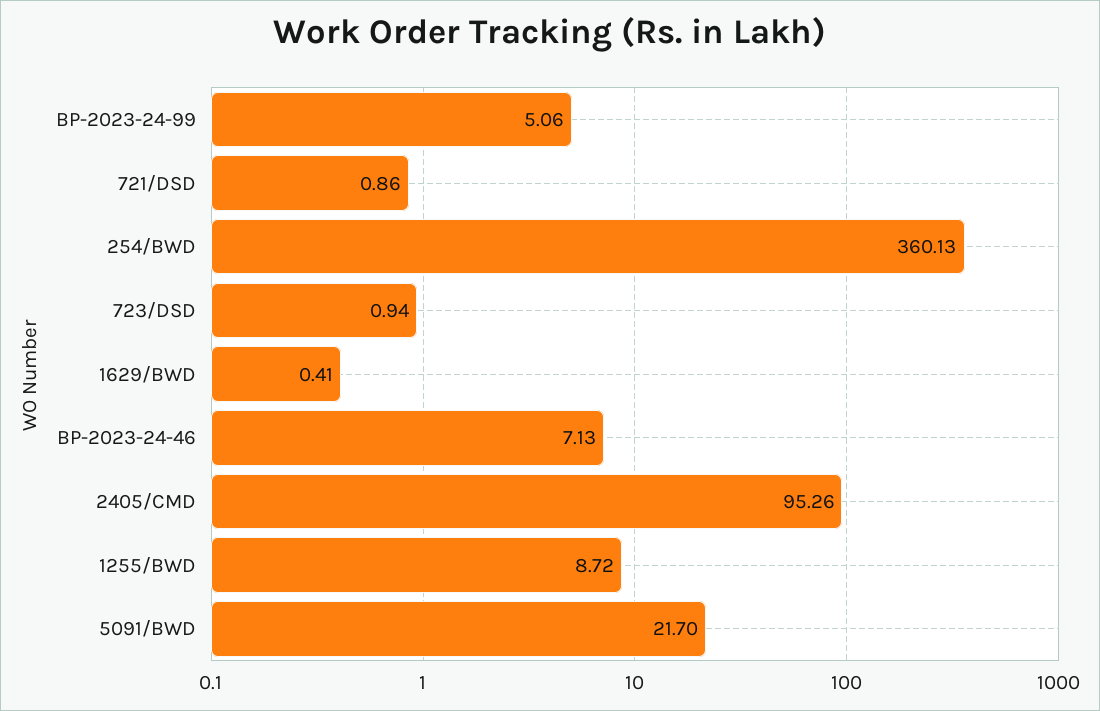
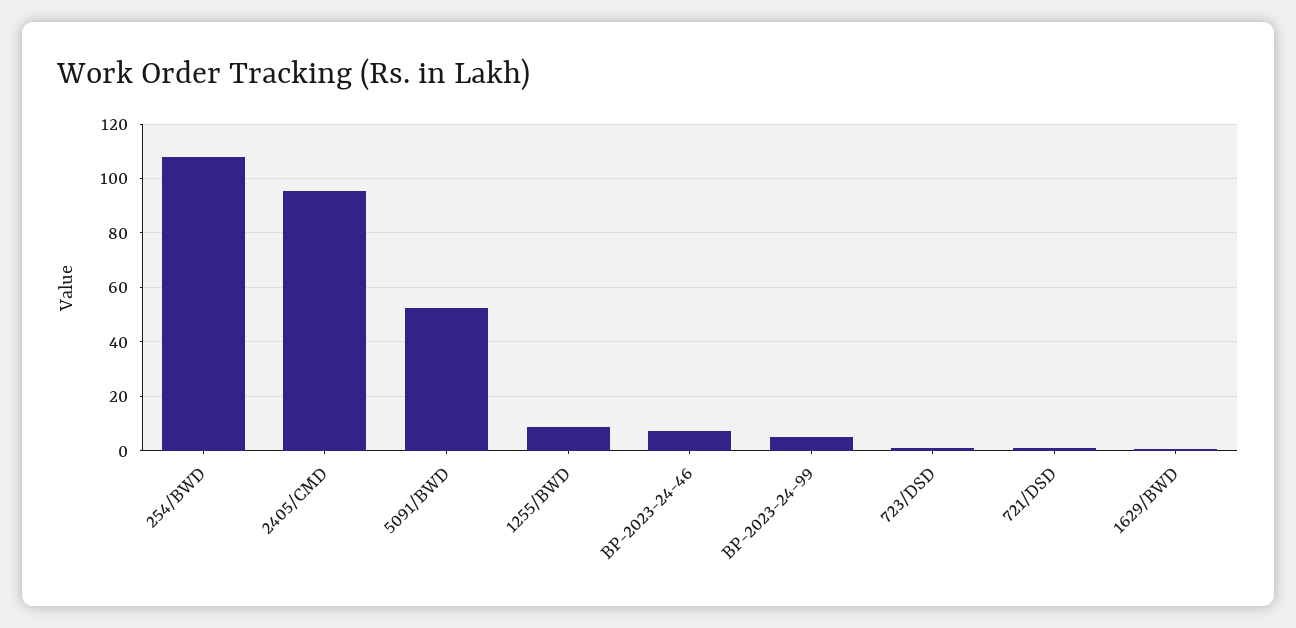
  {
    "BP-2023-24-99": 5.06,
    "721/DSD": 0.86,
-   "254/BWD": 360.13,
+   "254/BWD": 107.5,
    "723/DSD": 0.94,
    "1629/BWD": 0.41,
    "BP-2023-24-46": 7.13,
    "2405/CMD": 95.26,
    "1255/BWD": 8.72,
-   "5091/BWD": 21.7
+   "5091/BWD": 52.5
  }

